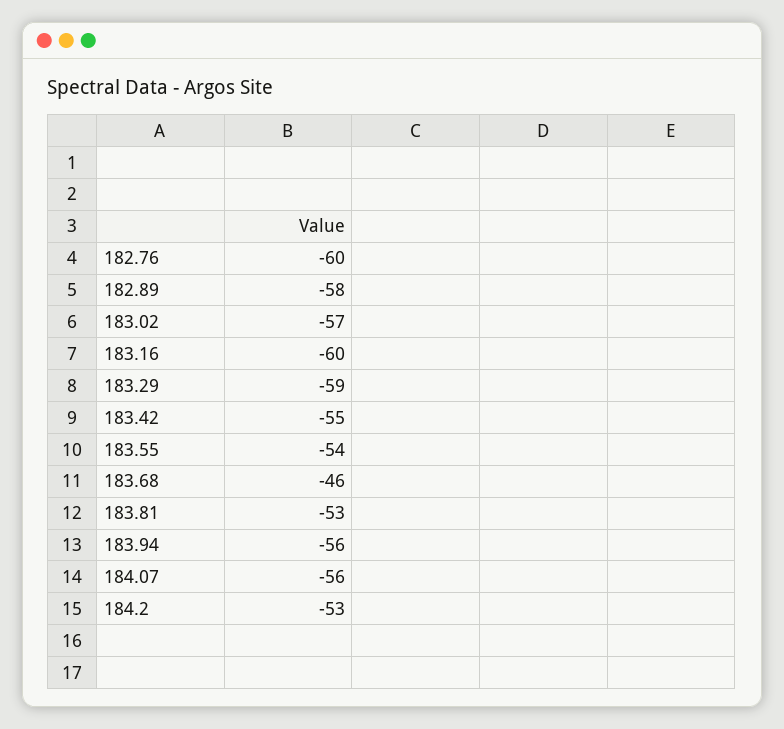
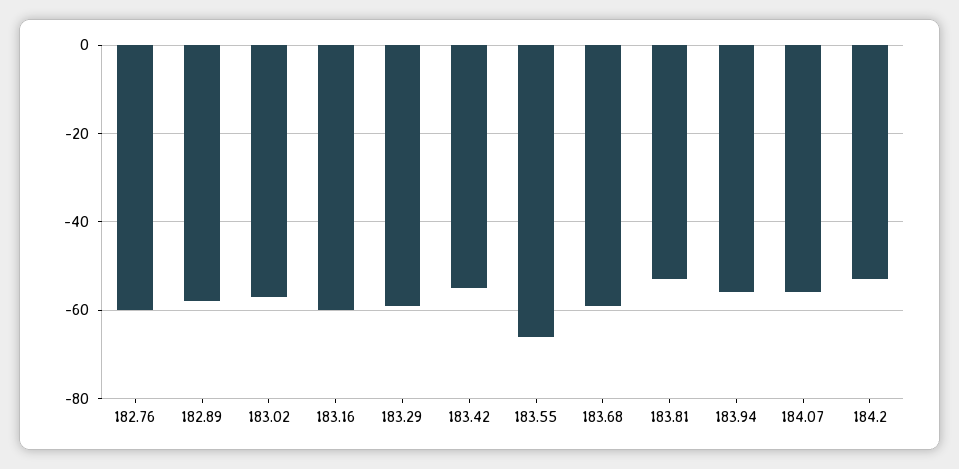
  {
    "182.76": -60,
    "182.89": -58,
    "183.02": -57,
    "183.16": -60,
    "183.29": -59,
    "183.42": -55,
-   "183.55": -54,
+   "183.55": -65,
-   "183.68": -46,
+   "183.68": -60,
    "183.81": -53,
    "183.94": -56,
    "184.07": -56,
    "184.2": -53
  }

